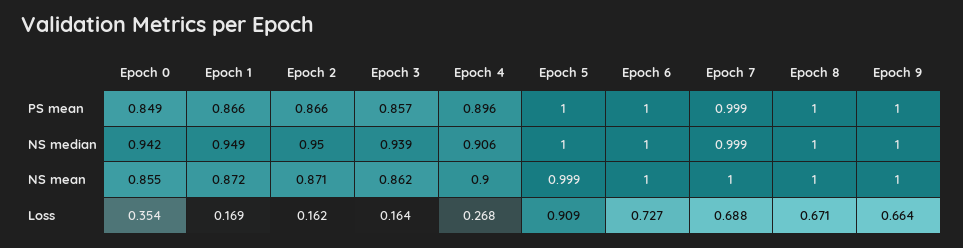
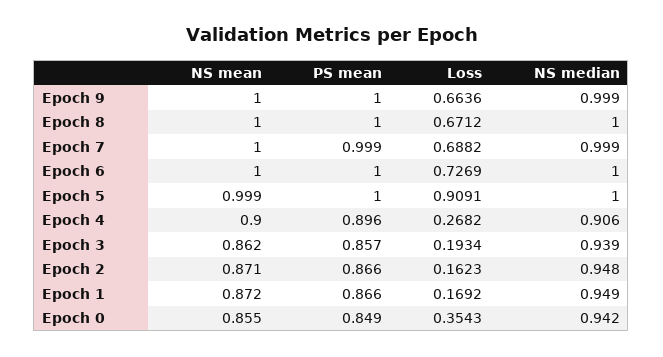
  {
    "Epoch 0": {
      "PS mean": 0.849,
      "NS median": 0.942,
      "NS mean": 0.855,
      "Loss": 0.3543
    },
    "Epoch 1": {
      "PS mean": 0.866,
      "NS median": 0.949,
      "NS mean": 0.872,
      "Loss": 0.1692
    },
    "Epoch 2": {
      "PS mean": 0.866,
-     "NS median": 0.95,
+     "NS median": 0.948,
      "NS mean": 0.871,
      "Loss": 0.1623
    },
    "Epoch 3": {
      "PS mean": 0.857,
      "NS median": 0.939,
      "NS mean": 0.862,
-     "Loss": 0.164
+     "Loss": 0.1934
    },
    "Epoch 4": {
      "PS mean": 0.896,
      "NS median": 0.906,
      "NS mean": 0.9,
      "Loss": 0.2682
    },
    "Epoch 5": {
      "PS mean": 1,
      "NS median": 1,
      "NS mean": 0.999,
      "Loss": 0.9091
    },
    "Epoch 6": {
      "PS mean": 1,
      "NS median": 1,
      "NS mean": 1,
      "Loss": 0.7269
    },
    "Epoch 7": {
      "PS mean": 0.999,
      "NS median": 0.999,
      "NS mean": 1,
      "Loss": 0.6882
    },
    "Epoch 8": {
      "PS mean": 1,
      "NS median": 1,
      "NS mean": 1,
      "Loss": 0.6712
    },
    "Epoch 9": {
      "PS mean": 1,
-     "NS median": 1,
+     "NS median": 0.999,
      "NS mean": 1,
      "Loss": 0.6636
    }
  }

